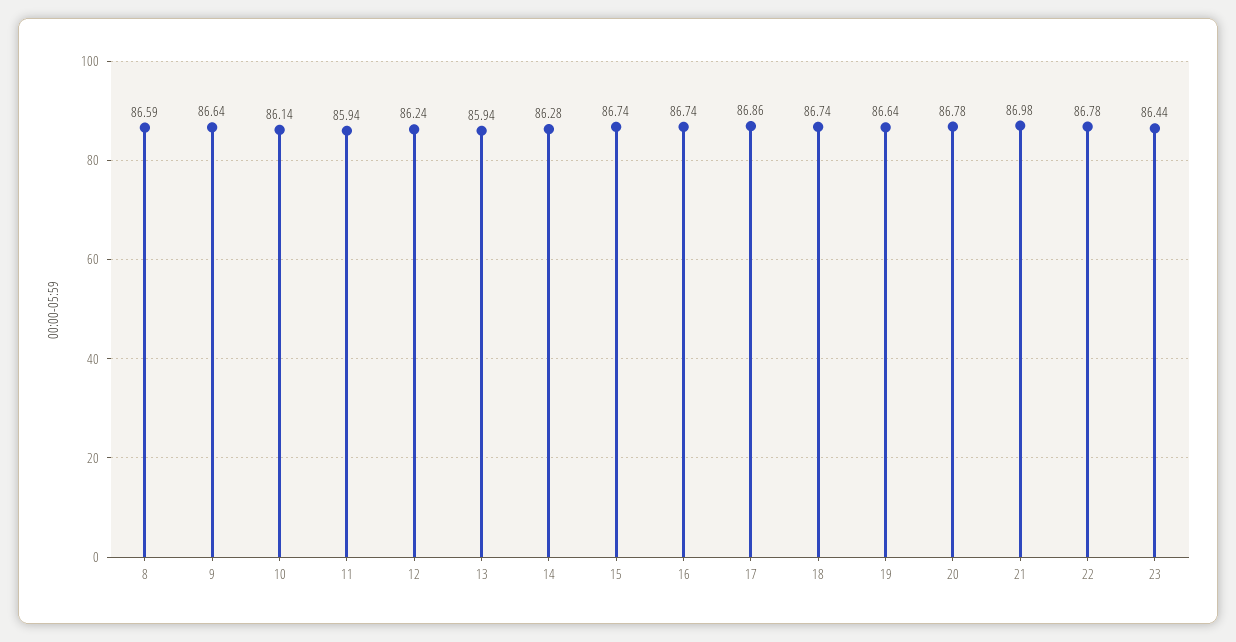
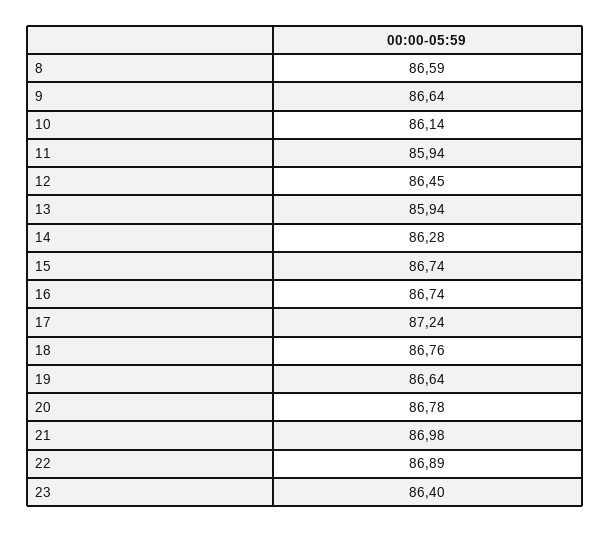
  {
    "8": 86.59,
    "9": 86.64,
    "10": 86.14,
    "11": 85.94,
-   "12": 86.24,
+   "12": 86.45,
    "13": 85.94,
    "14": 86.28,
    "15": 86.74,
    "16": 86.74,
-   "17": 86.86,
+   "17": 87.24,
-   "18": 86.74,
+   "18": 86.76,
    "19": 86.64,
    "20": 86.78,
    "21": 86.98,
-   "22": 86.78,
+   "22": 86.89,
-   "23": 86.44
+   "23": 86.4
  }

